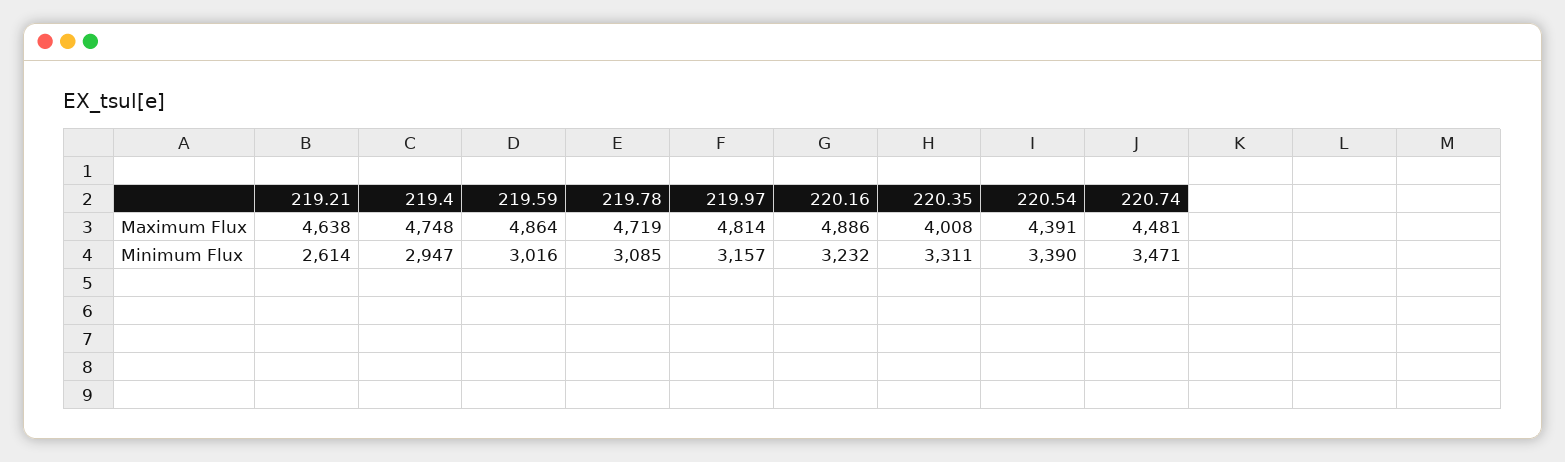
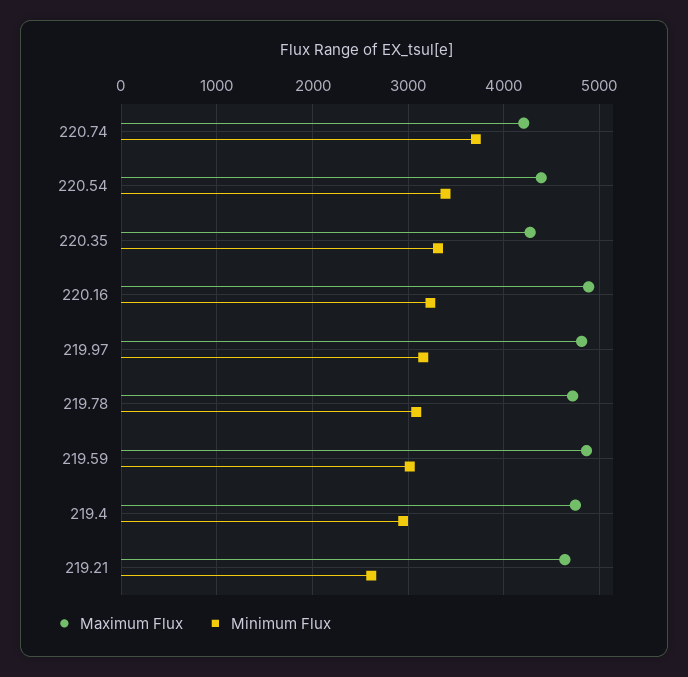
  {
    "Maximum Flux": {
      "219.21": 4638,
      "219.4": 4748,
      "219.59": 4864,
      "219.78": 4719,
      "219.97": 4814,
      "220.16": 4886,
-     "220.35": 4008,
+     "220.35": 4300,
      "220.54": 4391,
-     "220.74": 4481
+     "220.74": 4200
    },
    "Minimum Flux": {
      "219.21": 2614,
      "219.4": 2947,
      "219.59": 3016,
      "219.78": 3085,
      "219.97": 3157,
      "220.16": 3232,
      "220.35": 3311,
      "220.54": 3390,
-     "220.74": 3471
+     "220.74": 3700
    }
  }

